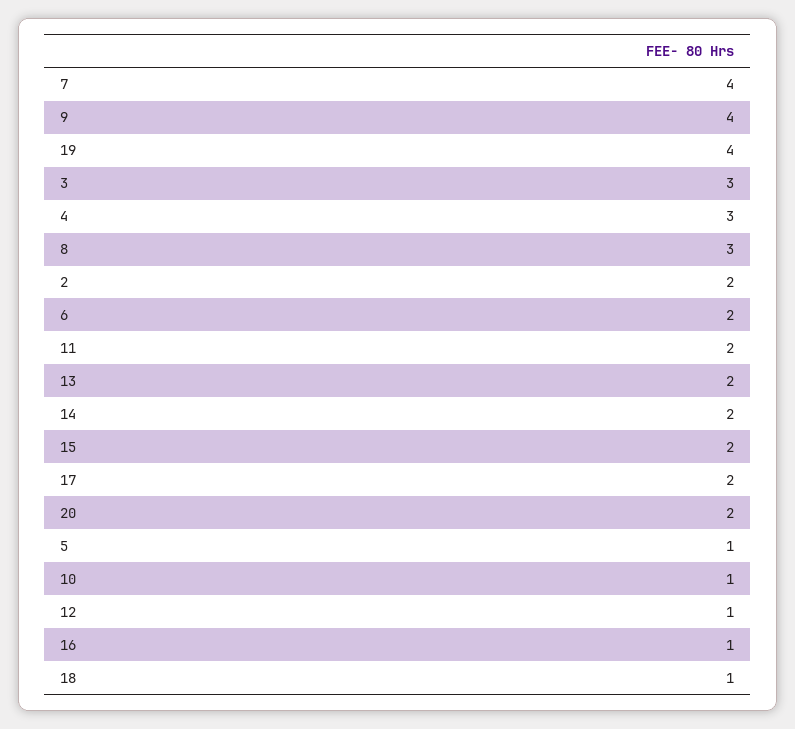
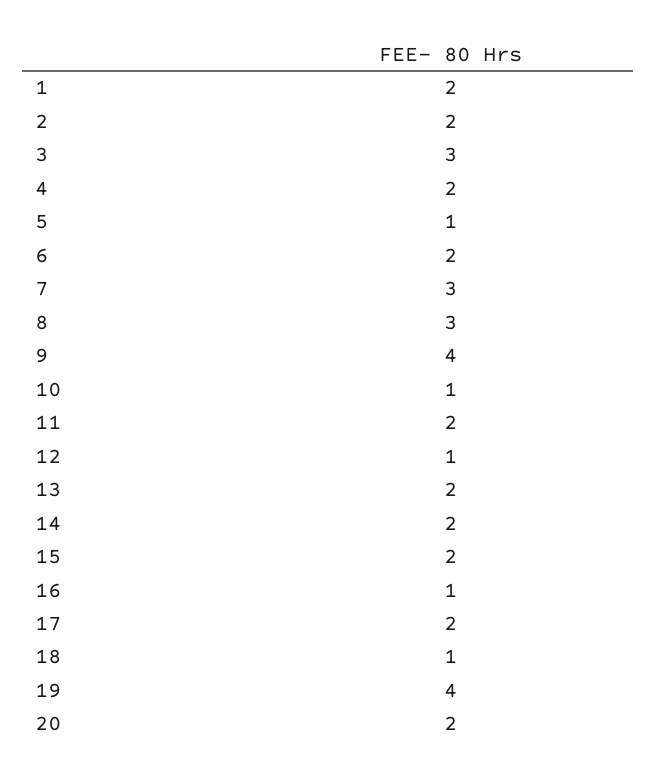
  {
-   "7": 4,
+   "7": 3,
    "9": 4,
    "19": 4,
    "3": 3,
-   "4": 3,
+   "4": 2,
    "8": 3,
    "2": 2,
    "6": 2,
    "11": 2,
    "13": 2,
    "14": 2,
    "15": 2,
    "17": 2,
    "20": 2,
    "5": 1,
    "10": 1,
    "12": 1,
    "16": 1,
-   "18": 1
+   "18": 1,
+   "1": 2
  }

